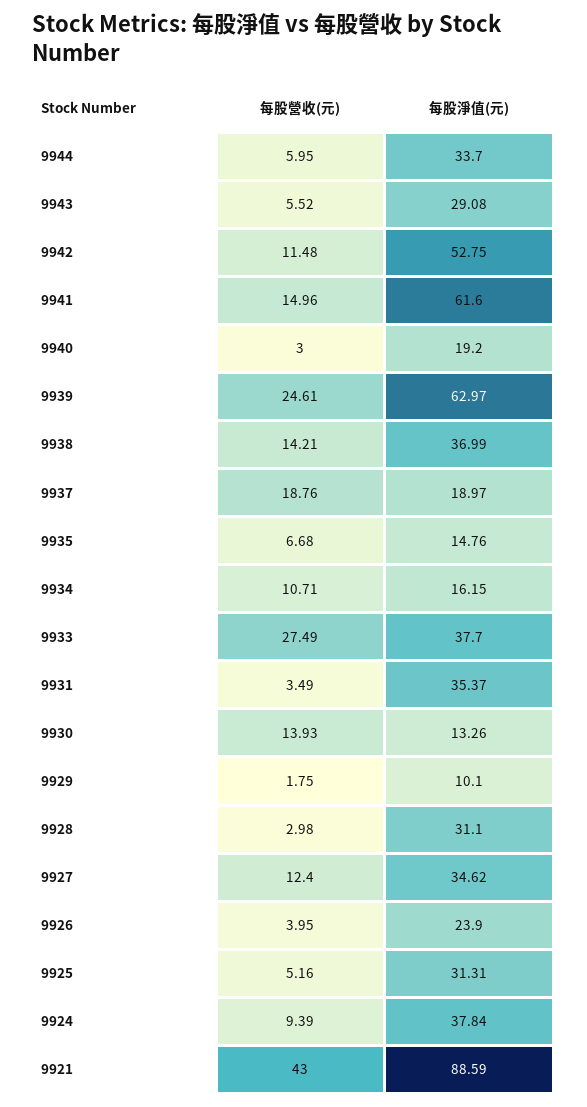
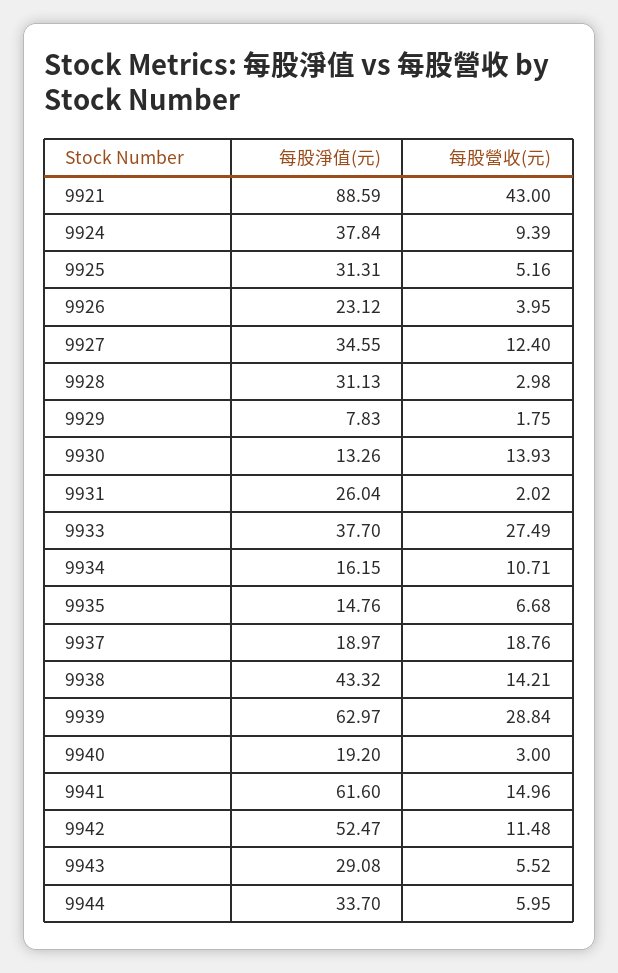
  {
    "每股營收(元)": {
      "9944": 5.95,
      "9943": 5.52,
      "9942": 11.48,
      "9941": 14.96,
      "9940": 3,
-     "9939": 24.61,
+     "9939": 28.84,
      "9938": 14.21,
      "9937": 18.76,
      "9935": 6.68,
      "9934": 10.71,
      "9933": 27.49,
-     "9931": 3.49,
+     "9931": 2.02,
      "9930": 13.93,
      "9929": 1.75,
      "9928": 2.98,
      "9927": 12.4,
      "9926": 3.95,
      "9925": 5.16,
      "9924": 9.39,
      "9921": 43
    },
    "每股淨值(元)": {
      "9944": 33.7,
      "9943": 29.08,
-     "9942": 52.75,
+     "9942": 52.47,
      "9941": 61.6,
      "9940": 19.2,
      "9939": 62.97,
-     "9938": 36.99,
+     "9938": 43.32,
      "9937": 18.97,
      "9935": 14.76,
      "9934": 16.15,
      "9933": 37.7,
-     "9931": 35.37,
+     "9931": 26.04,
      "9930": 13.26,
-     "9929": 10.1,
+     "9929": 7.83,
-     "9928": 31.1,
+     "9928": 31.13,
-     "9927": 34.62,
+     "9927": 34.55,
-     "9926": 23.9,
+     "9926": 23.12,
      "9925": 31.31,
      "9924": 37.84,
      "9921": 88.59
    }
  }

